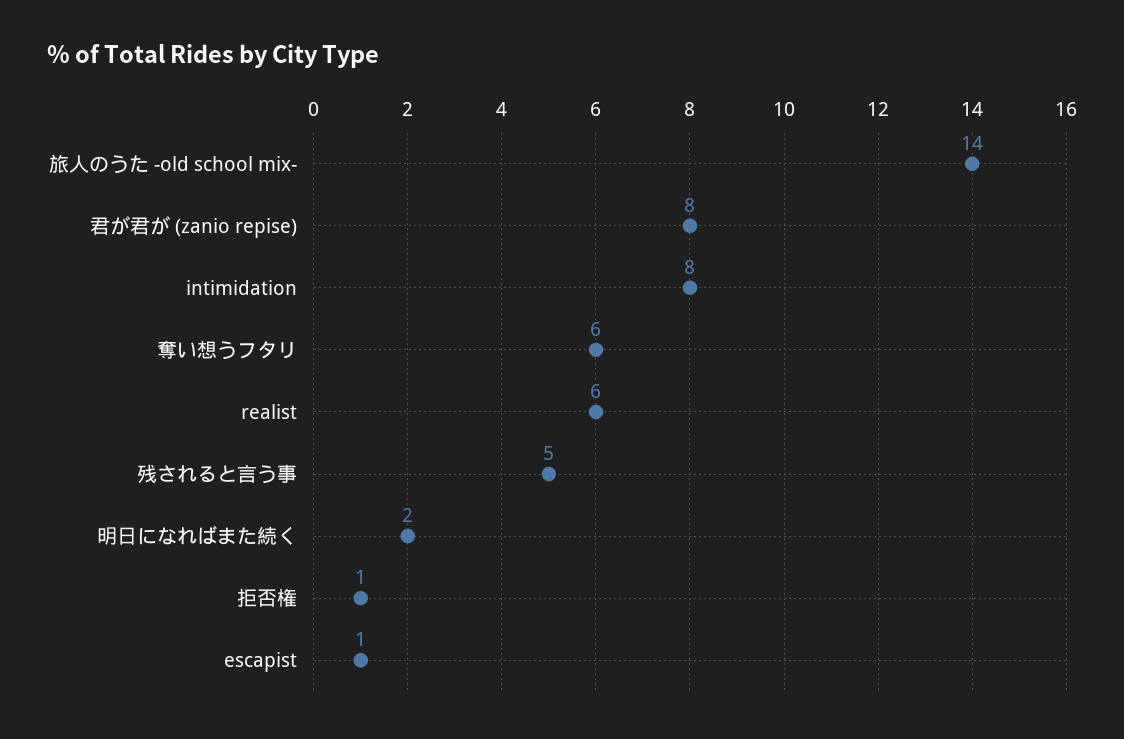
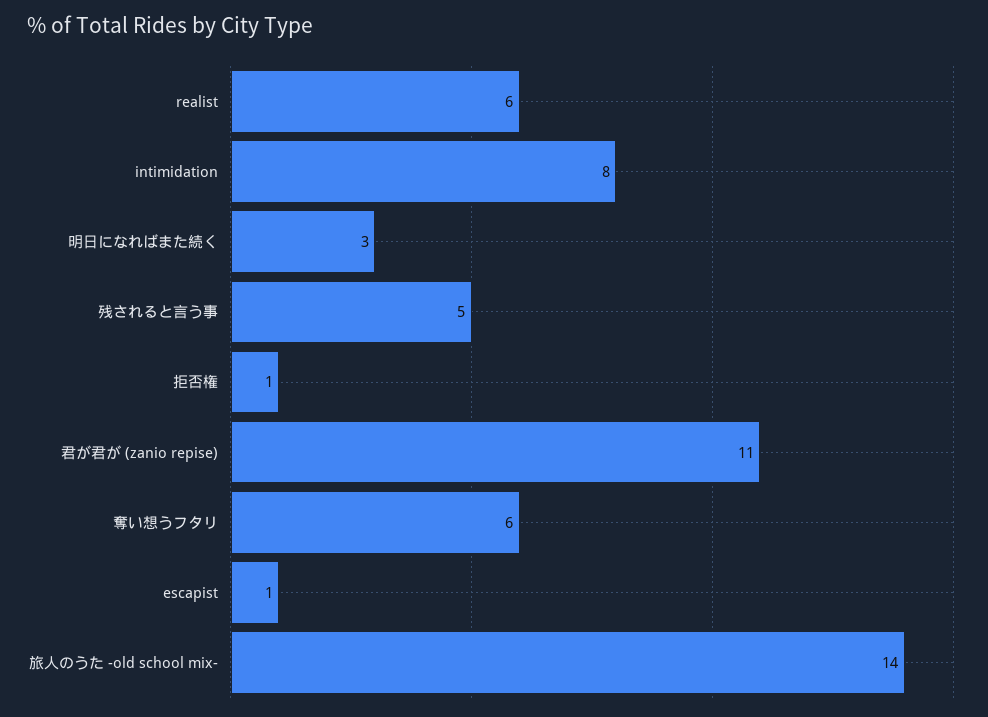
  {
    "旅人のうた -old school mix-": 14,
-   "君が君が (zanio repise)": 8,
+   "君が君が (zanio repise)": 11,
    "intimidation": 8,
    "奪い想うフタリ": 6,
    "realist": 6,
    "残されると言う事": 5,
-   "明日になればまた続く": 2,
+   "明日になればまた続く": 3,
    "拒否権": 1,
    "escapist": 1
  }

